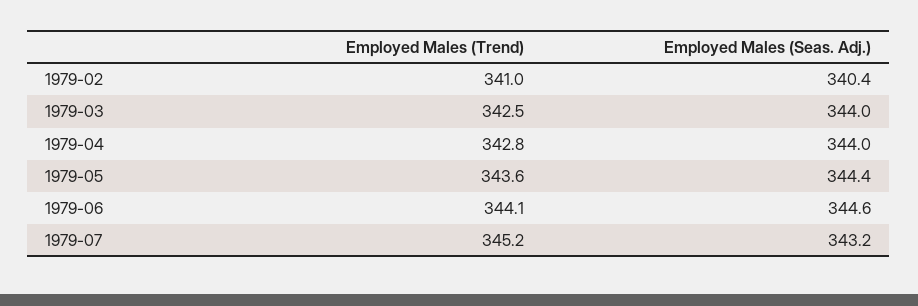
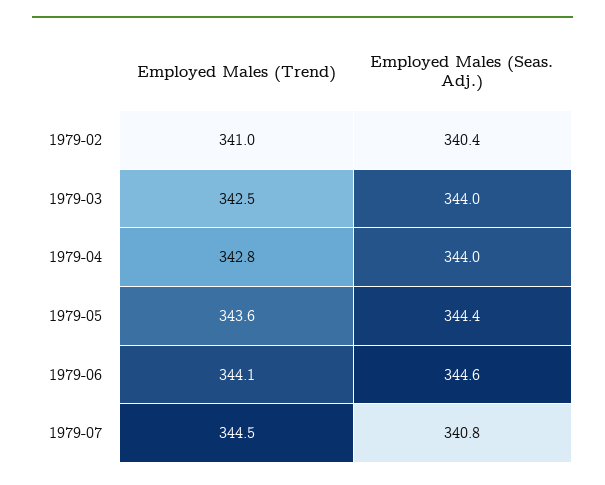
  {
    "Employed Males (Trend)": {
      "1979-02": 341,
      "1979-03": 342.5,
      "1979-04": 342.8,
      "1979-05": 343.6,
      "1979-06": 344.1,
-     "1979-07": 345.2
+     "1979-07": 344.5
    },
    "Employed Males (Seas. Adj.)": {
      "1979-02": 340.4,
      "1979-03": 344,
      "1979-04": 344,
      "1979-05": 344.4,
      "1979-06": 344.6,
-     "1979-07": 343.2
+     "1979-07": 340.8
    }
  }

